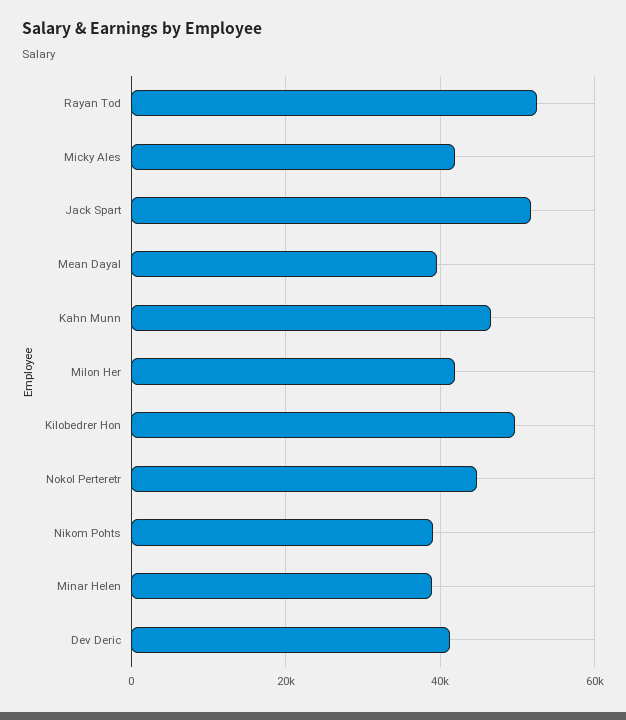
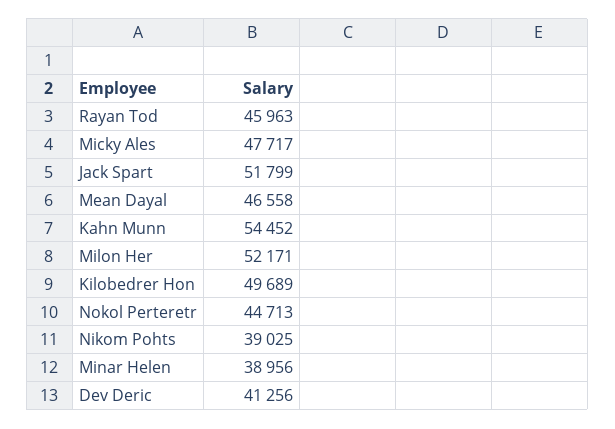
  {
-   "Rayan Tod": 52000,
+   "Rayan Tod": 45963,
-   "Micky Ales": 42000,
+   "Micky Ales": 47717,
    "Jack Spart": 51799,
-   "Mean Dayal": 40000,
+   "Mean Dayal": 46558,
-   "Kahn Munn": 46000,
+   "Kahn Munn": 54452,
-   "Milon Her": 42000,
+   "Milon Her": 52171,
    "Kilobedrer Hon": 49689,
    "Nokol Perteretr": 44713,
    "Nikom Pohts": 39025,
    "Minar Helen": 38956,
    "Dev Deric": 41256
  }

